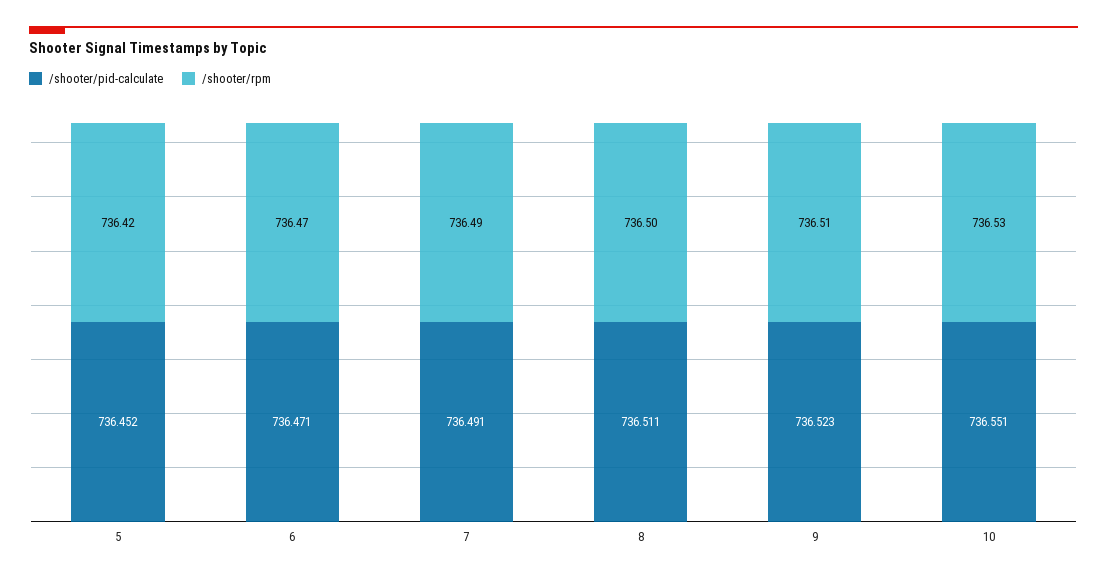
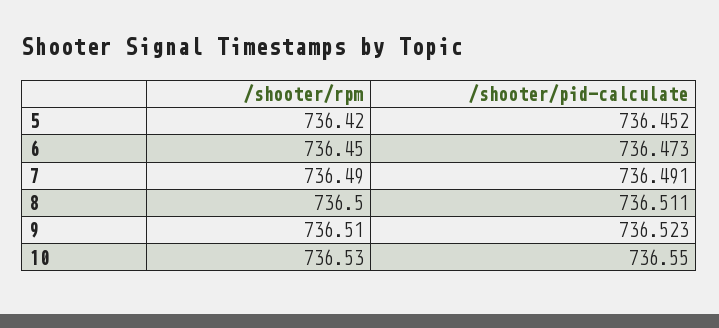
  {
    "/shooter/pid-calculate": {
      "5": 736.452,
-     "6": 736.471,
+     "6": 736.473,
      "7": 736.491,
      "8": 736.511,
      "9": 736.523,
-     "10": 736.551
+     "10": 736.55
    },
    "/shooter/rpm": {
      "5": 736.42,
-     "6": 736.47,
+     "6": 736.45,
      "7": 736.49,
      "8": 736.5,
      "9": 736.51,
      "10": 736.53
    }
  }

